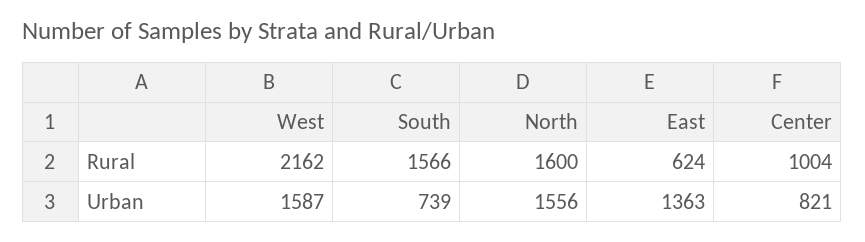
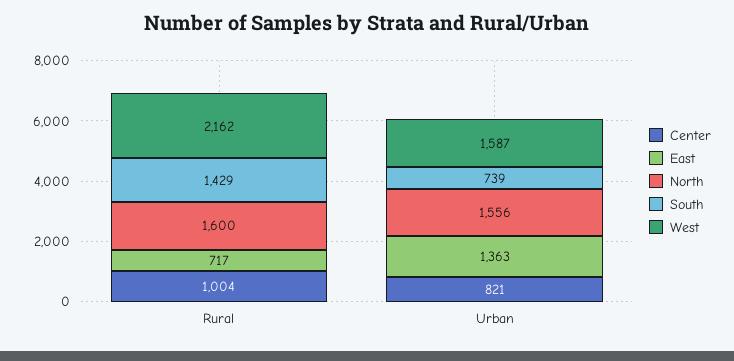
  {
    "West": {
      "Rural": 2162,
      "Urban": 1587
    },
    "South": {
-     "Rural": 1566,
+     "Rural": 1429,
      "Urban": 739
    },
    "North": {
      "Rural": 1600,
      "Urban": 1556
    },
    "East": {
-     "Rural": 624,
+     "Rural": 717,
      "Urban": 1363
    },
    "Center": {
      "Rural": 1004,
      "Urban": 821
    }
  }

